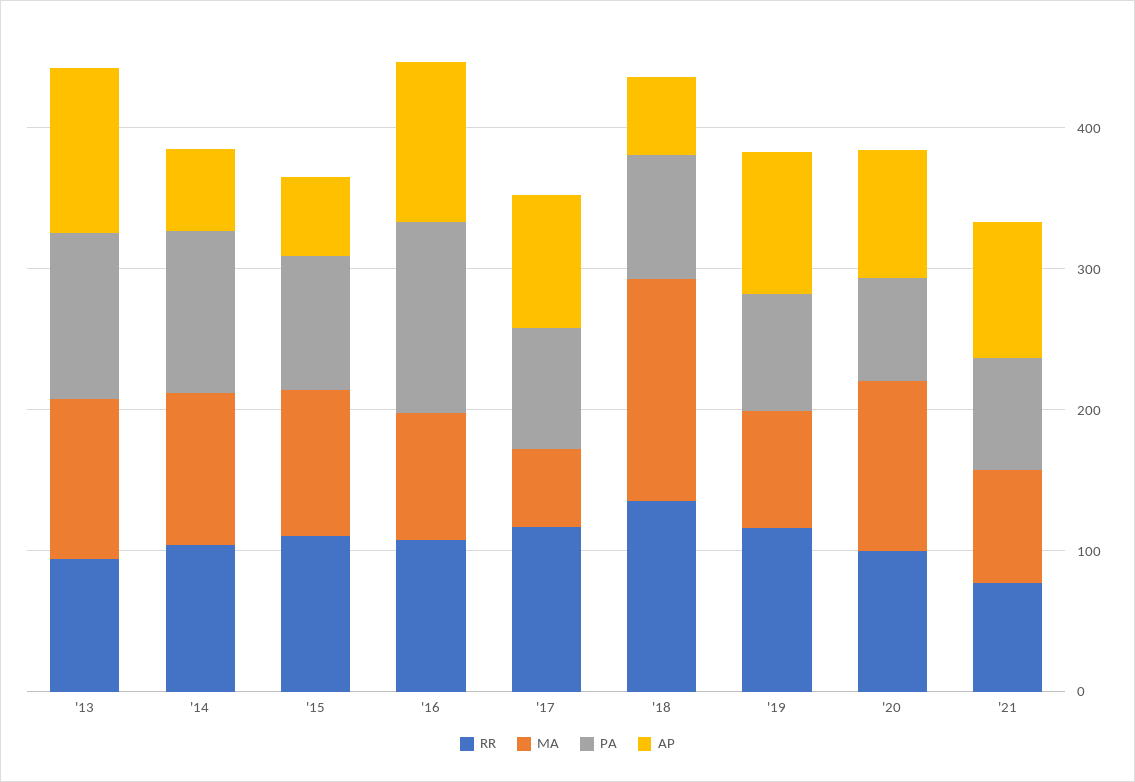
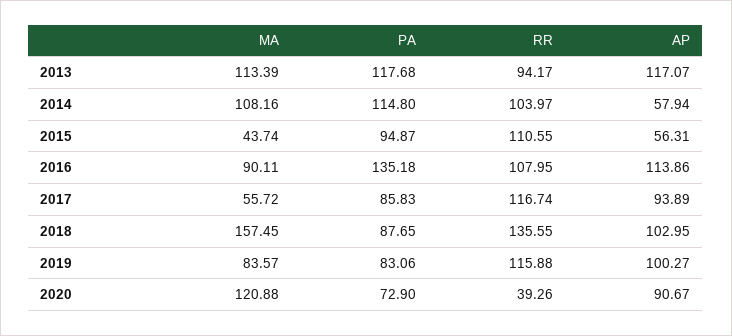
  {
    "RR": {
      "'13": 94.17,
      "'14": 103.97,
      "'15": 110.55,
      "'16": 107.95,
      "'17": 116.74,
      "'18": 135.55,
      "'19": 115.88,
-     "'20": 100,
+     "'20": 39.26
-     "'21": 80
    },
    "MA": {
      "'13": 113.39,
      "'14": 108.16,
-     "'15": 100,
+     "'15": 43.74,
      "'16": 90.11,
      "'17": 55.72,
      "'18": 157.45,
      "'19": 83.57,
-     "'20": 120.88,
+     "'20": 120.88
-     "'21": 80
    },
    "PA": {
      "'13": 117.68,
      "'14": 114.8,
      "'15": 94.87,
      "'16": 135.18,
      "'17": 85.83,
      "'18": 87.65,
      "'19": 83.06,
-     "'20": 72.9,
+     "'20": 72.9
-     "'21": 80
    },
    "AP": {
      "'13": 117.07,
      "'14": 57.94,
      "'15": 56.31,
      "'16": 113.86,
      "'17": 93.89,
-     "'18": 60,
+     "'18": 102.95,
      "'19": 100.27,
-     "'20": 90.67,
+     "'20": 90.67
-     "'21": 100
    }
  }

